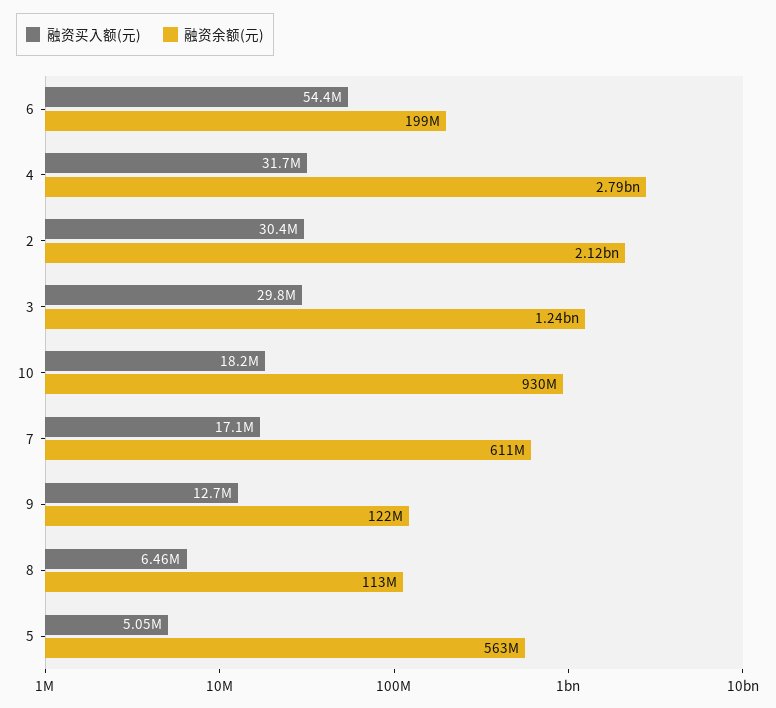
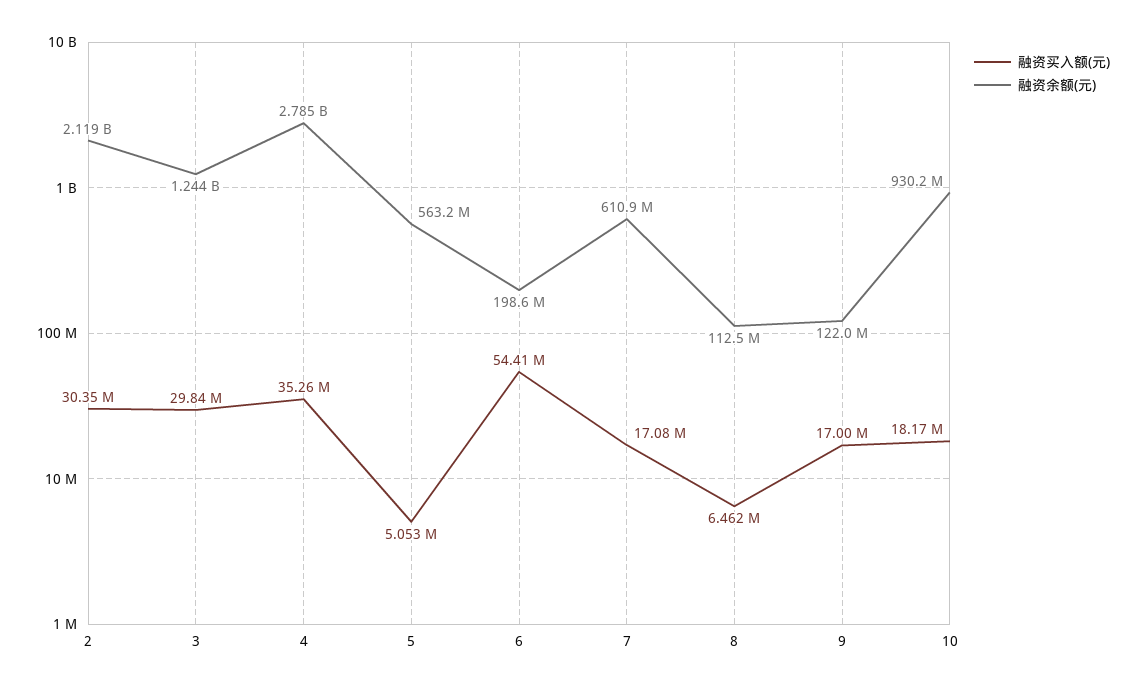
  {
    "融资买入额(元)": {
      "6": 54410000,
-     "4": 31700000,
+     "4": 35260000,
      "2": 30350000,
      "3": 29840000,
      "10": 18170000,
      "7": 17080000,
-     "9": 12700000,
+     "9": 17000000,
      "8": 6462000,
      "5": 5053000
    },
    "融资余额(元)": {
      "6": 198600000,
      "4": 2785000000,
      "2": 2119000000,
      "3": 1244000000,
      "10": 930200000,
      "7": 610900000,
      "9": 122000000,
      "8": 112500000,
      "5": 563200000
    }
  }

